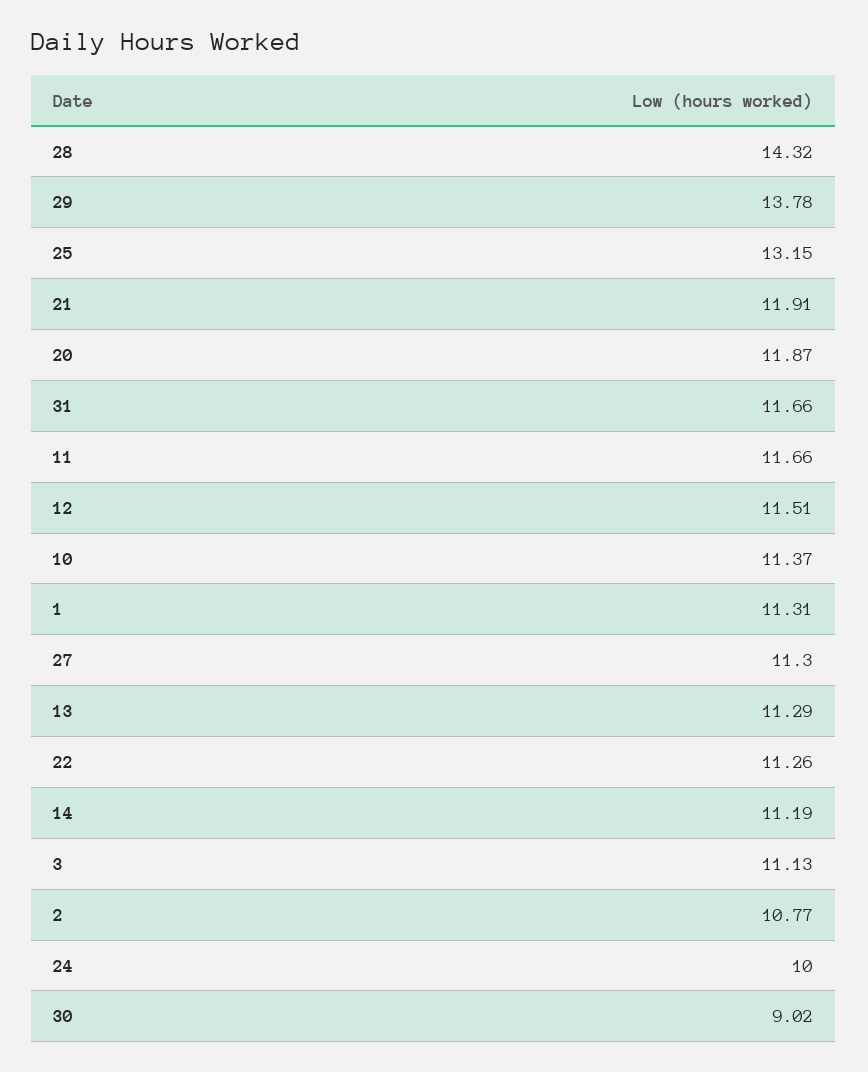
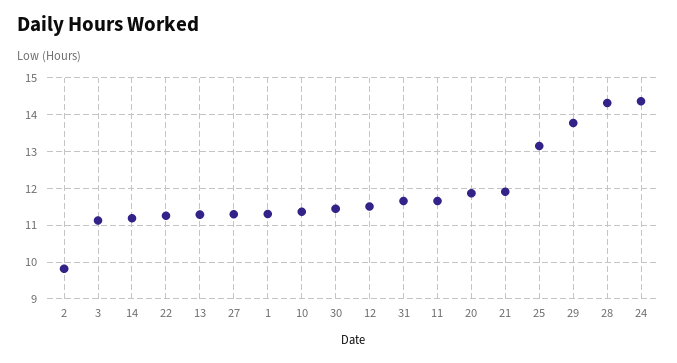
  {
    "28": 14.32,
    "29": 13.78,
    "25": 13.15,
    "21": 11.91,
    "20": 11.87,
    "31": 11.66,
    "11": 11.66,
    "12": 11.51,
    "10": 11.37,
    "1": 11.31,
    "27": 11.3,
    "13": 11.29,
    "22": 11.26,
    "14": 11.19,
    "3": 11.13,
-   "2": 10.77,
+   "2": 9.8,
-   "24": 10,
+   "24": 14.4,
-   "30": 9.02
+   "30": 11.4
  }

